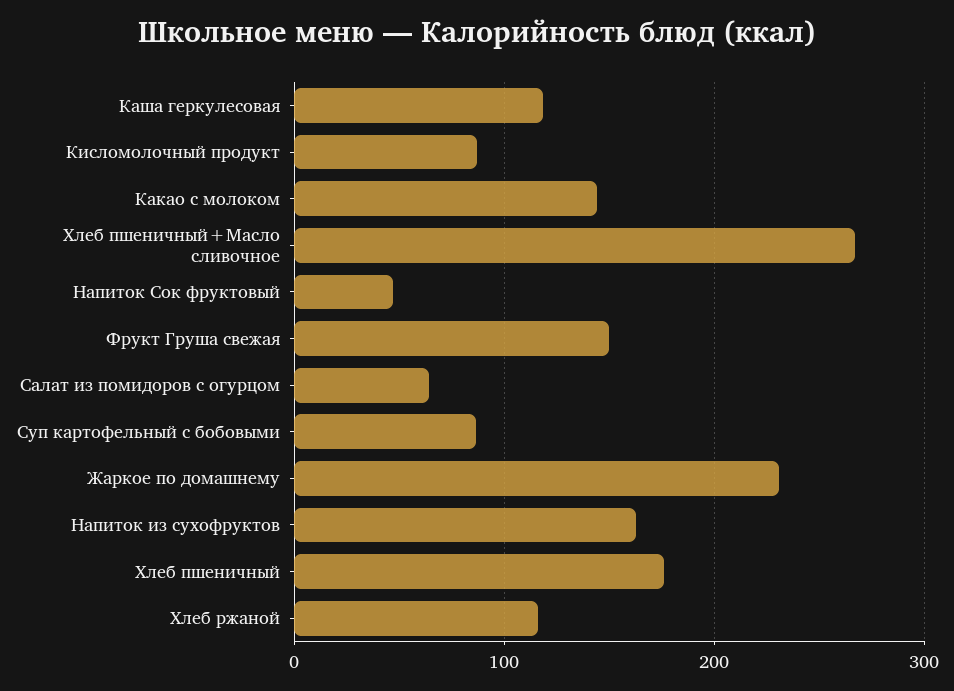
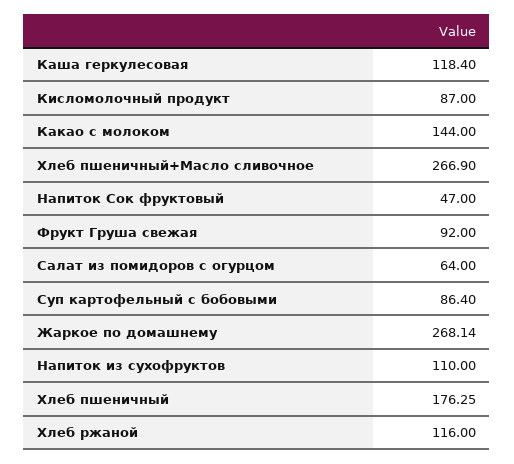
  {
    "Каша геркулесовая": 118.4,
    "Кисломолочный продукт": 87,
    "Какао с молоком": 144,
    "Хлеб пшеничный+Масло сливочное": 266.9,
    "Напиток Сок фруктовый": 47,
-   "Фрукт Груша свежая": 150,
+   "Фрукт Груша свежая": 92,
    "Салат из помидоров с огурцом": 64,
    "Суп картофельный с бобовыми": 86.4,
-   "Жаркое по домашнему": 230,
+   "Жаркое по домашнему": 268.14,
-   "Напиток из сухофруктов": 160,
+   "Напиток из сухофруктов": 110,
    "Хлеб пшеничный": 176.25,
    "Хлеб ржаной": 116
  }

